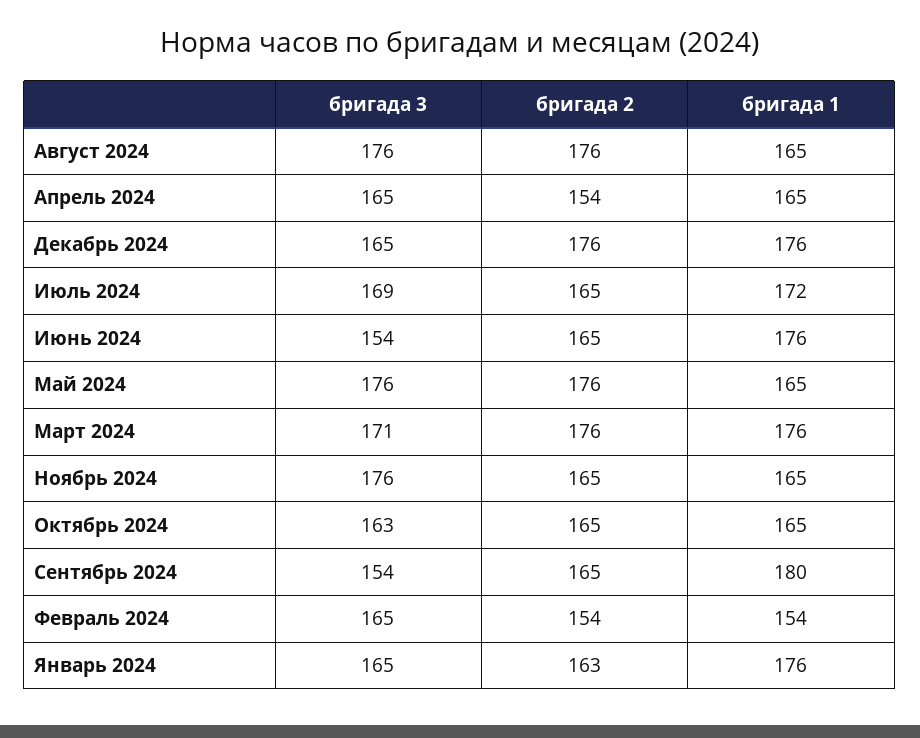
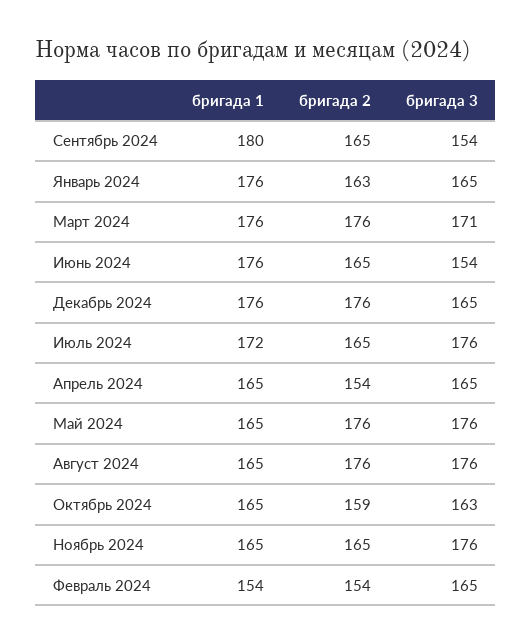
  {
    "бригада 3": {
      "Август 2024": 176,
      "Апрель 2024": 165,
      "Декабрь 2024": 165,
-     "Июль 2024": 169,
+     "Июль 2024": 176,
      "Июнь 2024": 154,
      "Май 2024": 176,
      "Март 2024": 171,
      "Ноябрь 2024": 176,
      "Октябрь 2024": 163,
      "Сентябрь 2024": 154,
      "Февраль 2024": 165,
      "Январь 2024": 165
    },
    "бригада 2": {
      "Август 2024": 176,
      "Апрель 2024": 154,
      "Декабрь 2024": 176,
      "Июль 2024": 165,
      "Июнь 2024": 165,
      "Май 2024": 176,
      "Март 2024": 176,
      "Ноябрь 2024": 165,
-     "Октябрь 2024": 165,
+     "Октябрь 2024": 159,
      "Сентябрь 2024": 165,
      "Февраль 2024": 154,
      "Январь 2024": 163
    },
    "бригада 1": {
      "Август 2024": 165,
      "Апрель 2024": 165,
      "Декабрь 2024": 176,
      "Июль 2024": 172,
      "Июнь 2024": 176,
      "Май 2024": 165,
      "Март 2024": 176,
      "Ноябрь 2024": 165,
      "Октябрь 2024": 165,
      "Сентябрь 2024": 180,
      "Февраль 2024": 154,
      "Январь 2024": 176
    }
  }

